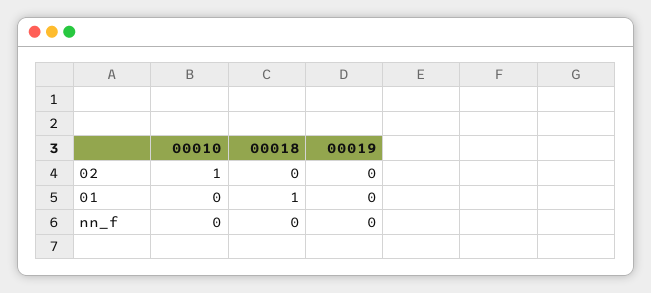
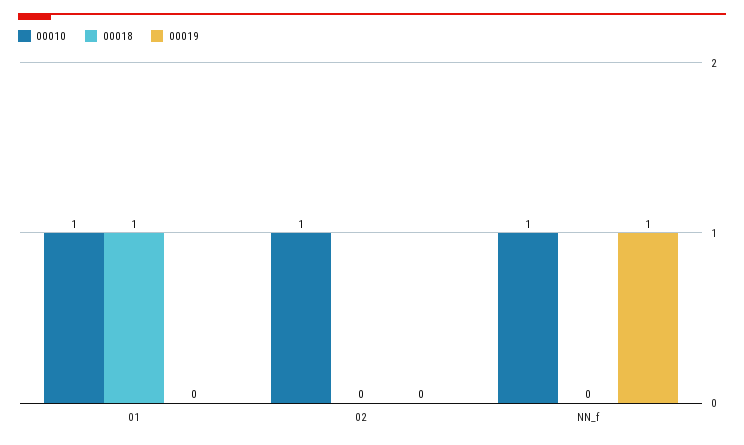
  {
    "00010": {
      "02": 1,
-     "01": 0,
+     "01": 1,
-     "nn_f": 0
+     "nn_f": 1
    },
    "00018": {
      "02": 0,
      "01": 1,
      "nn_f": 0
    },
    "00019": {
      "02": 0,
      "01": 0,
-     "nn_f": 0
+     "nn_f": 1
    }
  }

